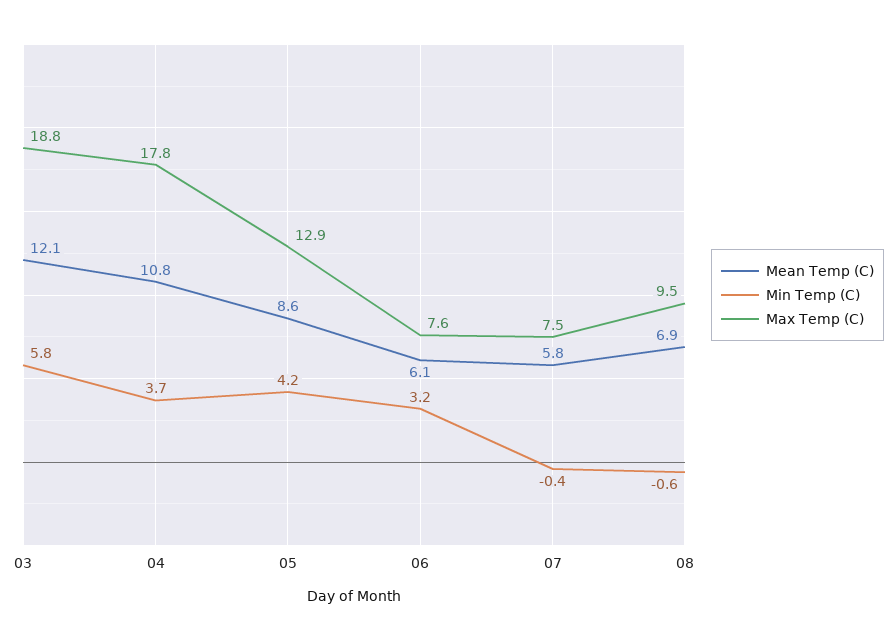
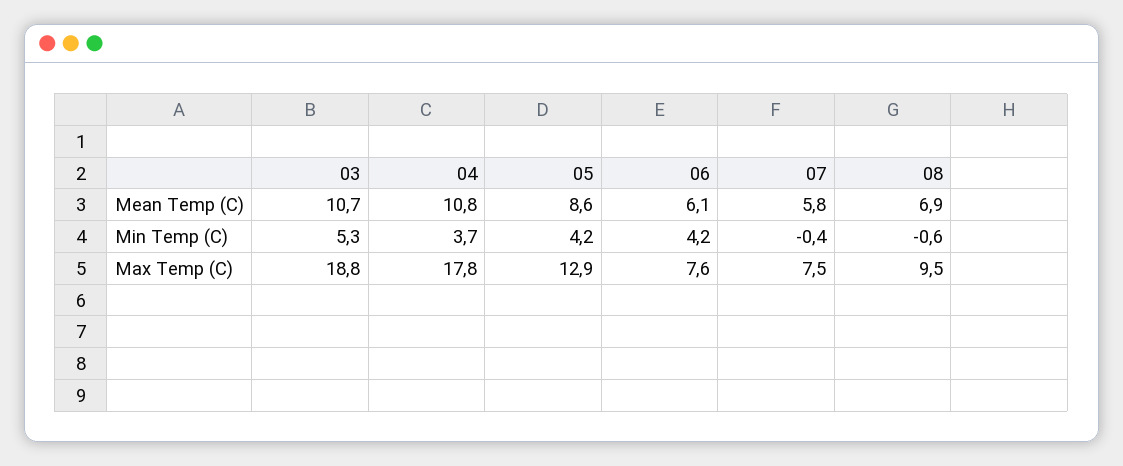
  {
    "Mean Temp (C)": {
-     "03": 12.1,
+     "03": 10.7,
      "04": 10.8,
      "05": 8.6,
      "06": 6.1,
      "07": 5.8,
      "08": 6.9
    },
    "Min Temp (C)": {
-     "03": 5.8,
+     "03": 5.3,
      "04": 3.7,
      "05": 4.2,
-     "06": 3.2,
+     "06": 4.2,
      "07": -0.4,
      "08": -0.6
    },
    "Max Temp (C)": {
      "03": 18.8,
      "04": 17.8,
      "05": 12.9,
      "06": 7.6,
      "07": 7.5,
      "08": 9.5
    }
  }

